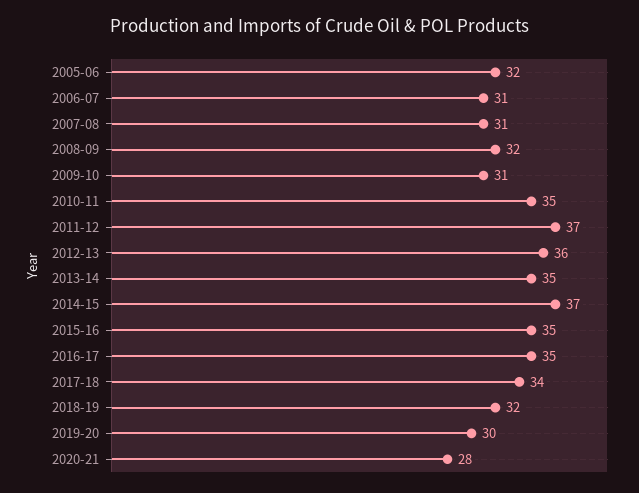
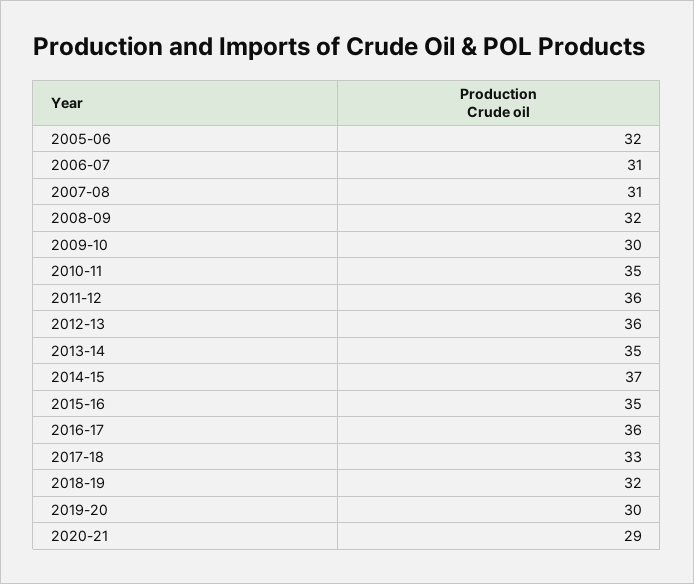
  {
    "2005-06": 32,
    "2006-07": 31,
    "2007-08": 31,
    "2008-09": 32,
-   "2009-10": 31,
+   "2009-10": 30,
    "2010-11": 35,
-   "2011-12": 37,
+   "2011-12": 36,
    "2012-13": 36,
    "2013-14": 35,
    "2014-15": 37,
    "2015-16": 35,
-   "2016-17": 35,
+   "2016-17": 36,
-   "2017-18": 34,
+   "2017-18": 33,
    "2018-19": 32,
    "2019-20": 30,
-   "2020-21": 28
+   "2020-21": 29
  }

